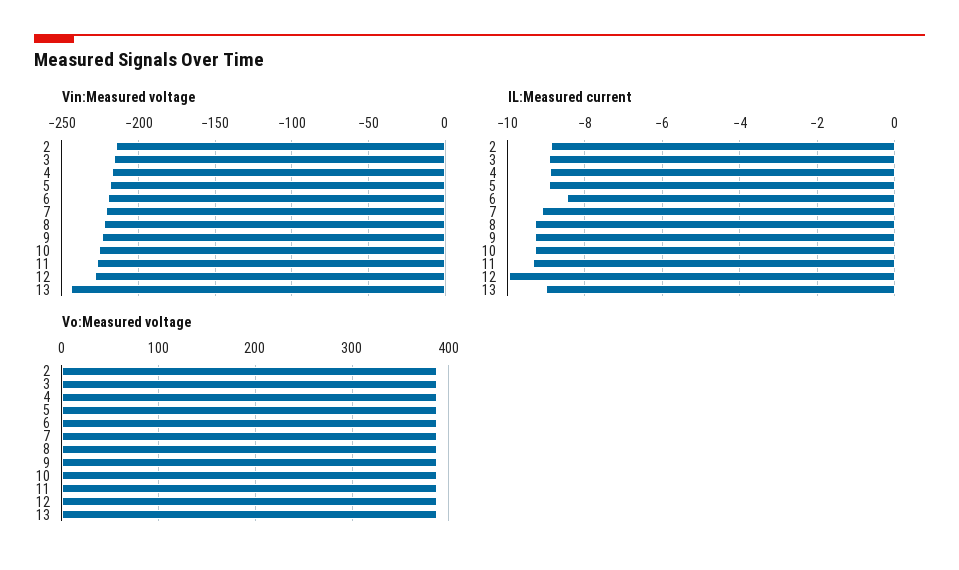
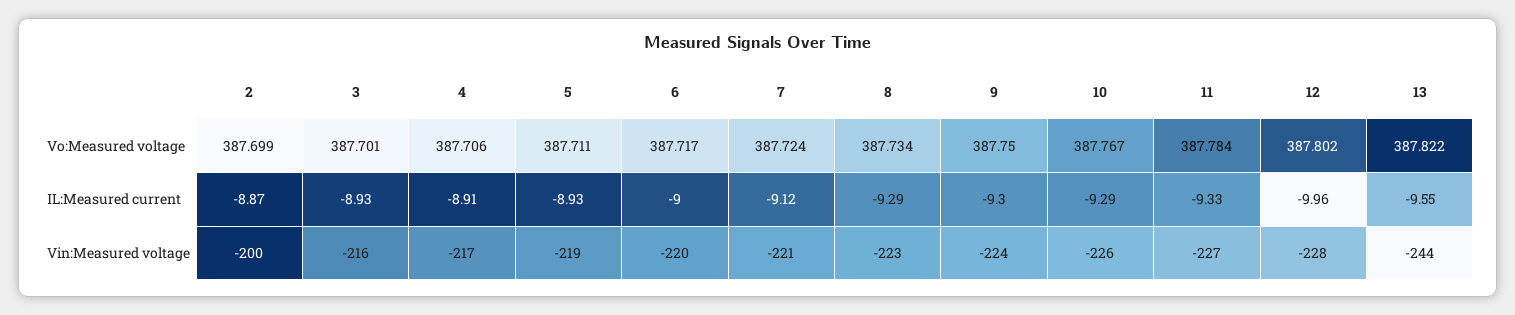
  {
    "Vin:Measured voltage": {
-     "2": -215,
+     "2": -200,
      "3": -216,
      "4": -217,
      "5": -219,
      "6": -220,
      "7": -221,
      "8": -223,
      "9": -224,
      "10": -226,
      "11": -227,
      "12": -228,
      "13": -244
    },
    "IL:Measured current": {
      "2": -8.87,
      "3": -8.93,
      "4": -8.91,
      "5": -8.93,
-     "6": -8.4,
+     "6": -9,
      "7": -9.12,
      "8": -9.29,
      "9": -9.3,
      "10": -9.29,
      "11": -9.33,
      "12": -9.96,
-     "13": -9
+     "13": -9.55
    },
    "Vo:Measured voltage": {
      "2": 387.699,
      "3": 387.701,
      "4": 387.706,
      "5": 387.711,
      "6": 387.717,
      "7": 387.724,
      "8": 387.734,
      "9": 387.75,
      "10": 387.767,
      "11": 387.784,
      "12": 387.802,
      "13": 387.822
    }
  }

